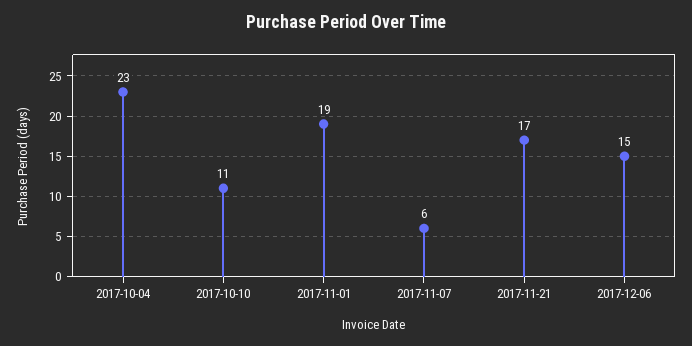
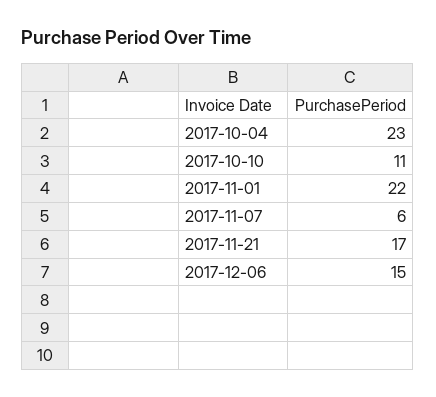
  {
    "2017-10-04": 23,
    "2017-10-10": 11,
-   "2017-11-01": 19,
+   "2017-11-01": 22,
    "2017-11-07": 6,
    "2017-11-21": 17,
    "2017-12-06": 15
  }

